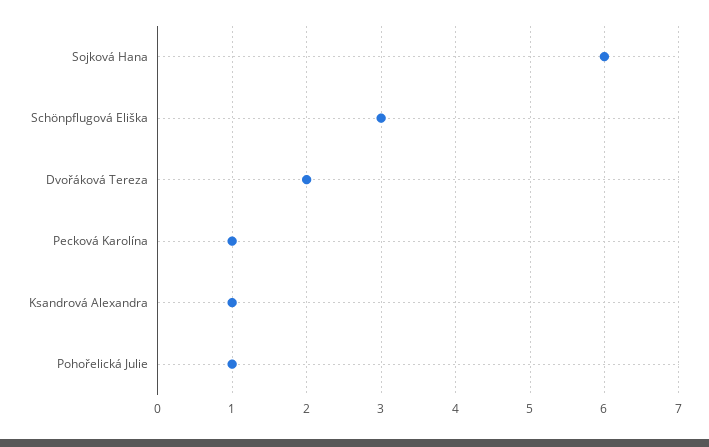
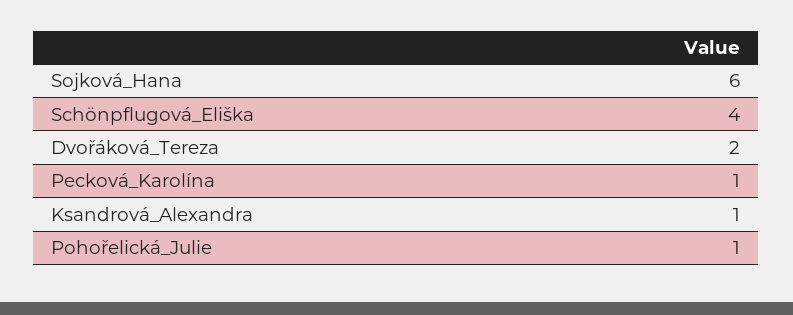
  {
    "Sojková Hana": 6,
-   "Schönpflugová Eliška": 3,
+   "Schönpflugová Eliška": 4,
    "Dvořáková Tereza": 2,
    "Pecková Karolína": 1,
    "Ksandrová Alexandra": 1,
    "Pohořelická Julie": 1
  }

